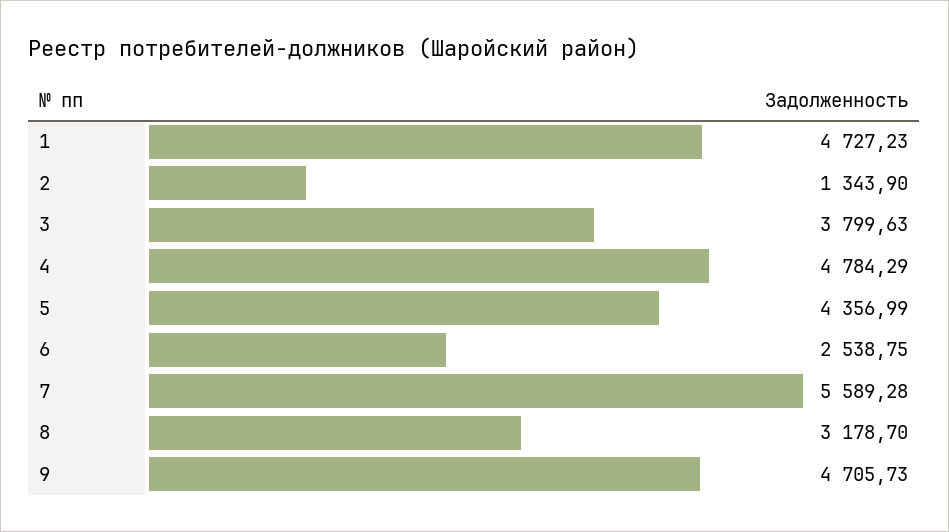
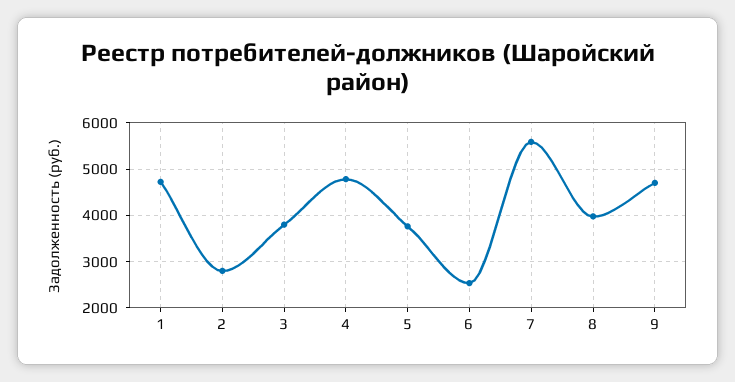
  {
    "1": 4727.23,
-   "2": 1343.9,
+   "2": 2800,
    "3": 3799.63,
    "4": 4784.29,
-   "5": 4356.99,
+   "5": 3800,
    "6": 2538.75,
    "7": 5589.28,
-   "8": 3178.7,
+   "8": 4000,
    "9": 4705.73
  }

